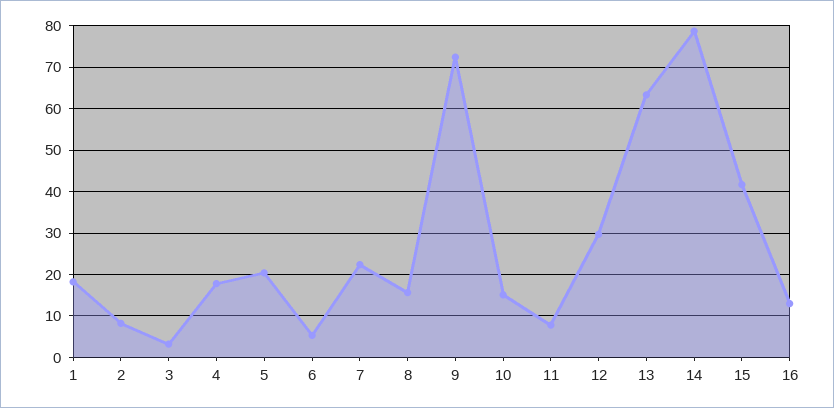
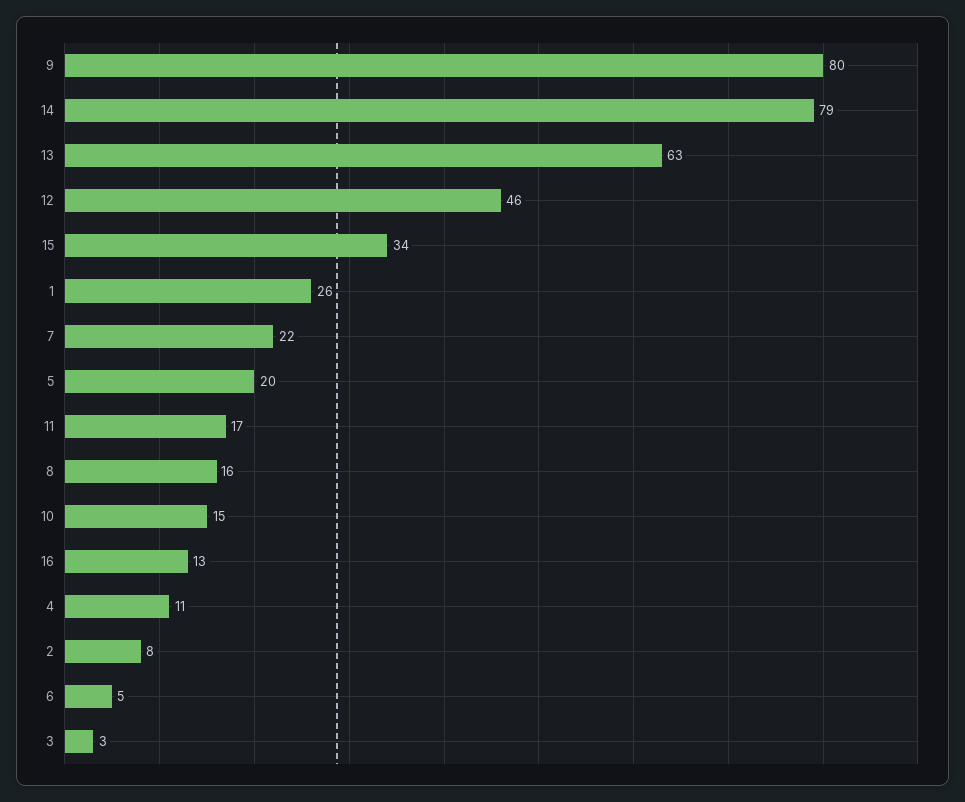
  {
-   "1": 18,
+   "1": 26,
    "2": 8,
    "3": 3,
-   "4": 18,
+   "4": 11,
    "5": 20,
    "6": 5,
    "7": 22,
    "8": 16,
-   "9": 72,
+   "9": 80,
    "10": 15,
-   "11": 8,
+   "11": 17,
-   "12": 30,
+   "12": 46,
    "13": 63,
    "14": 79,
-   "15": 42,
+   "15": 34,
    "16": 13
  }

